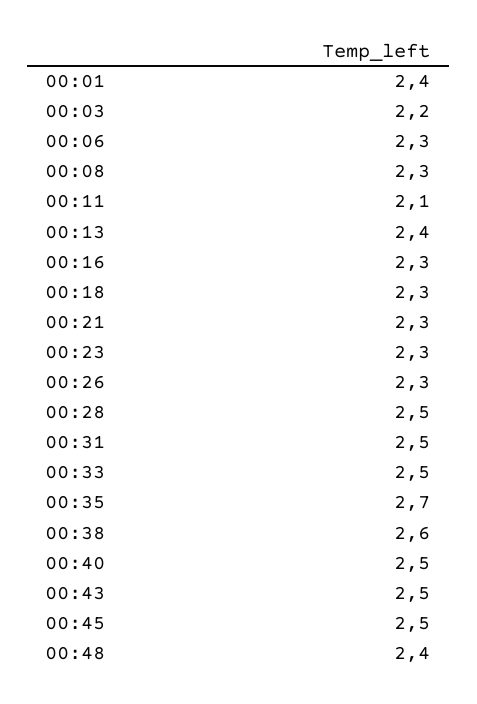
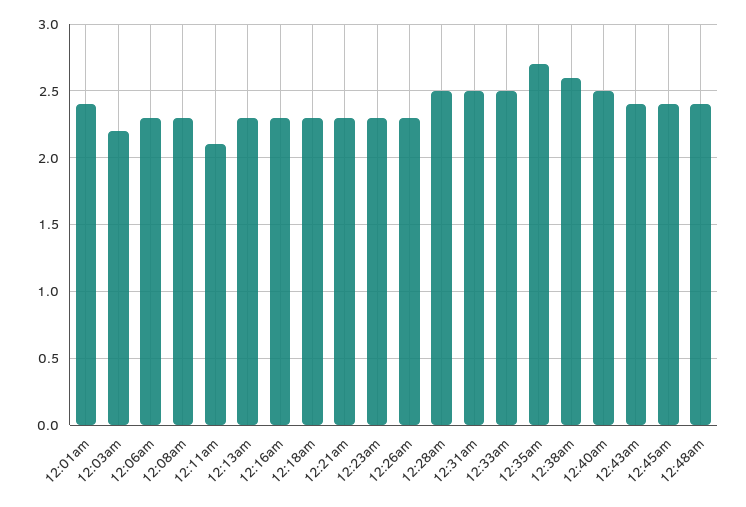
  {
    "00:01": 2.4,
    "00:03": 2.2,
    "00:06": 2.3,
    "00:08": 2.3,
    "00:11": 2.1,
-   "00:13": 2.4,
+   "00:13": 2.3,
    "00:16": 2.3,
    "00:18": 2.3,
    "00:21": 2.3,
    "00:23": 2.3,
    "00:26": 2.3,
    "00:28": 2.5,
    "00:31": 2.5,
    "00:33": 2.5,
    "00:35": 2.7,
    "00:38": 2.6,
    "00:40": 2.5,
-   "00:43": 2.5,
+   "00:43": 2.4,
-   "00:45": 2.5,
+   "00:45": 2.4,
    "00:48": 2.4
  }

